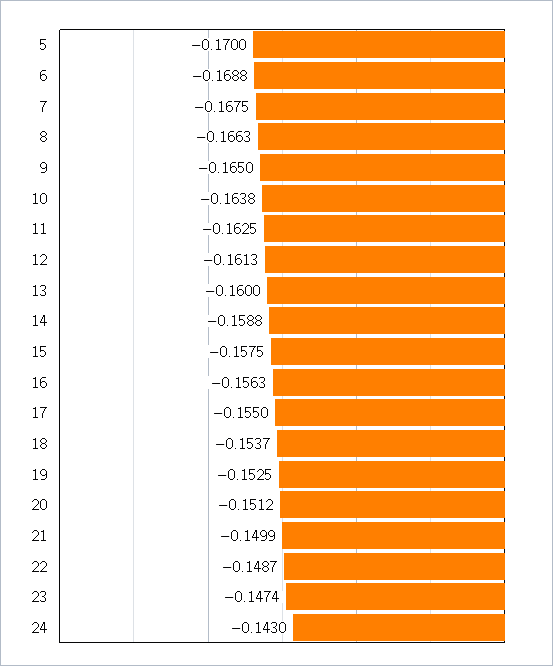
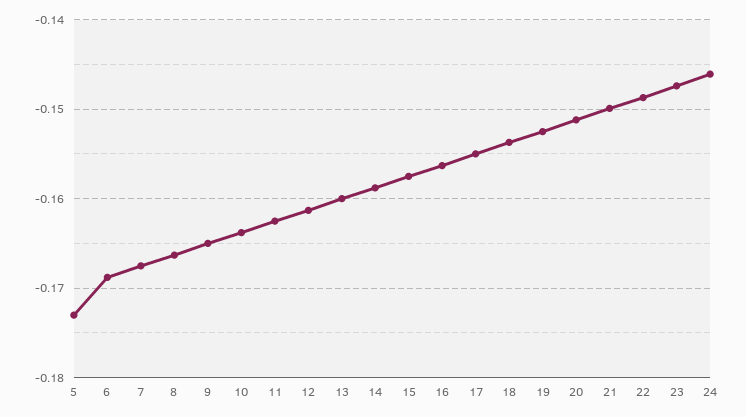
  {
-   "5": -0.17,
+   "5": -0.173,
    "6": -0.1688,
    "7": -0.1675,
    "8": -0.1663,
    "9": -0.165,
    "10": -0.1638,
    "11": -0.1625,
    "12": -0.1613,
    "13": -0.16,
    "14": -0.1588,
    "15": -0.1575,
    "16": -0.1563,
    "17": -0.155,
    "18": -0.1537,
    "19": -0.1525,
    "20": -0.1512,
    "21": -0.1499,
    "22": -0.1487,
    "23": -0.1474,
-   "24": -0.143
+   "24": -0.146
  }

